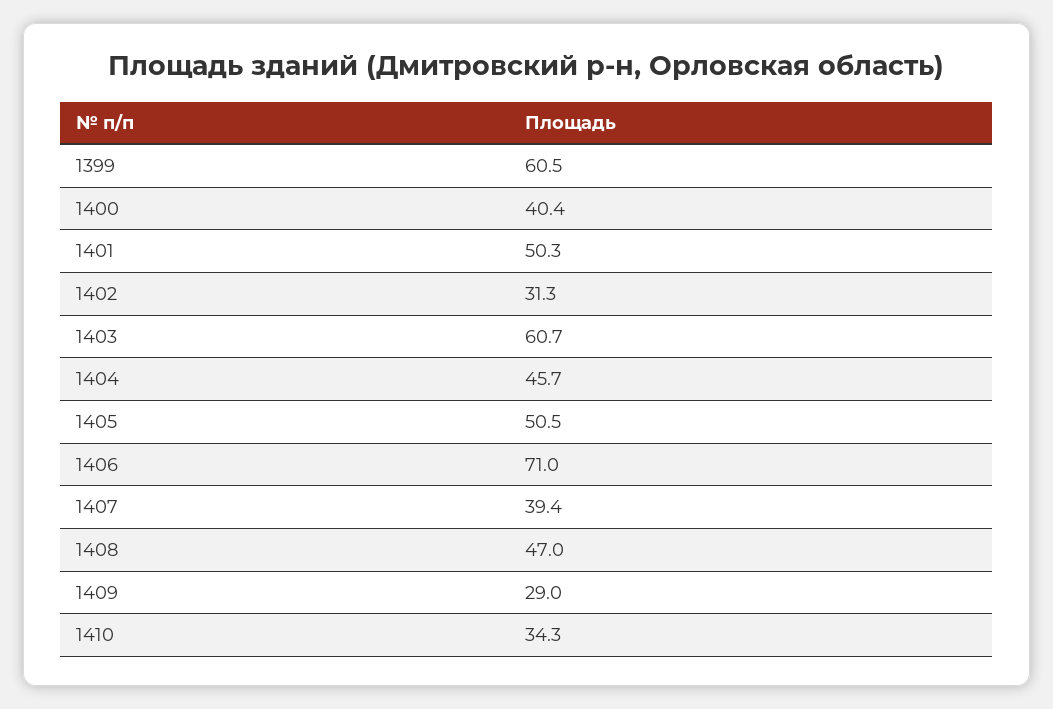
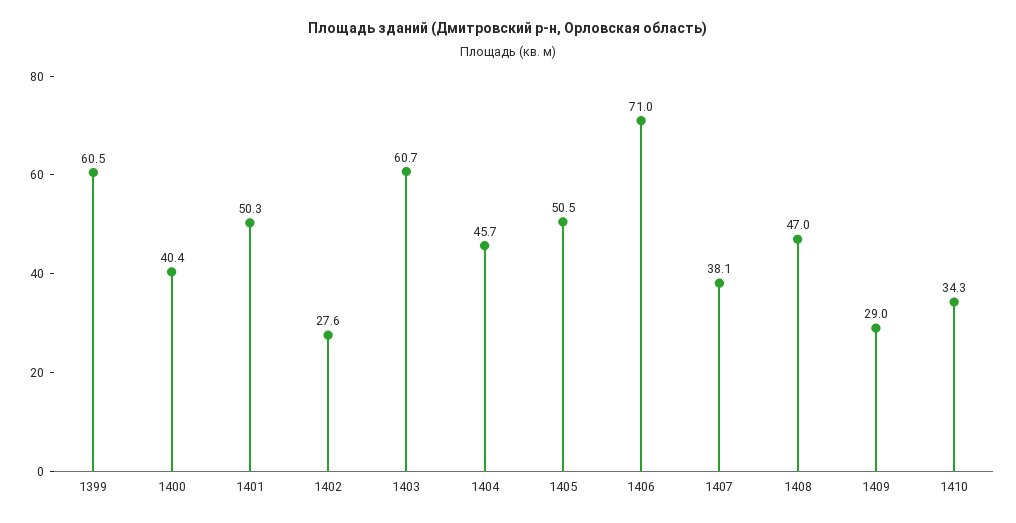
  {
    "1399": 60.5,
    "1400": 40.4,
    "1401": 50.3,
-   "1402": 31.3,
+   "1402": 27.6,
    "1403": 60.7,
    "1404": 45.7,
    "1405": 50.5,
    "1406": 71,
-   "1407": 39.4,
+   "1407": 38.1,
    "1408": 47,
    "1409": 29,
    "1410": 34.3
  }

